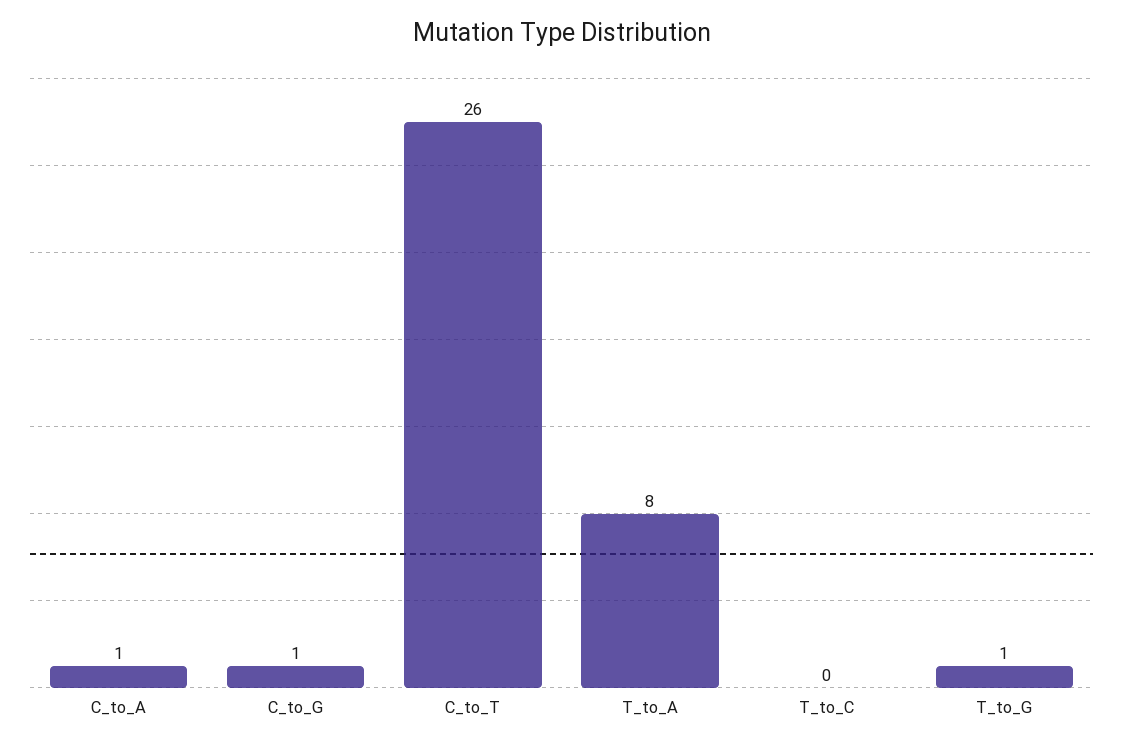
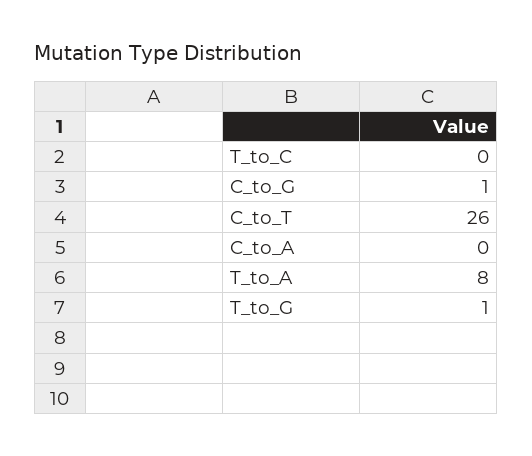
  {
-   "C_to_A": 1,
+   "C_to_A": 0,
    "C_to_G": 1,
    "C_to_T": 26,
    "T_to_A": 8,
    "T_to_C": 0,
    "T_to_G": 1
  }

